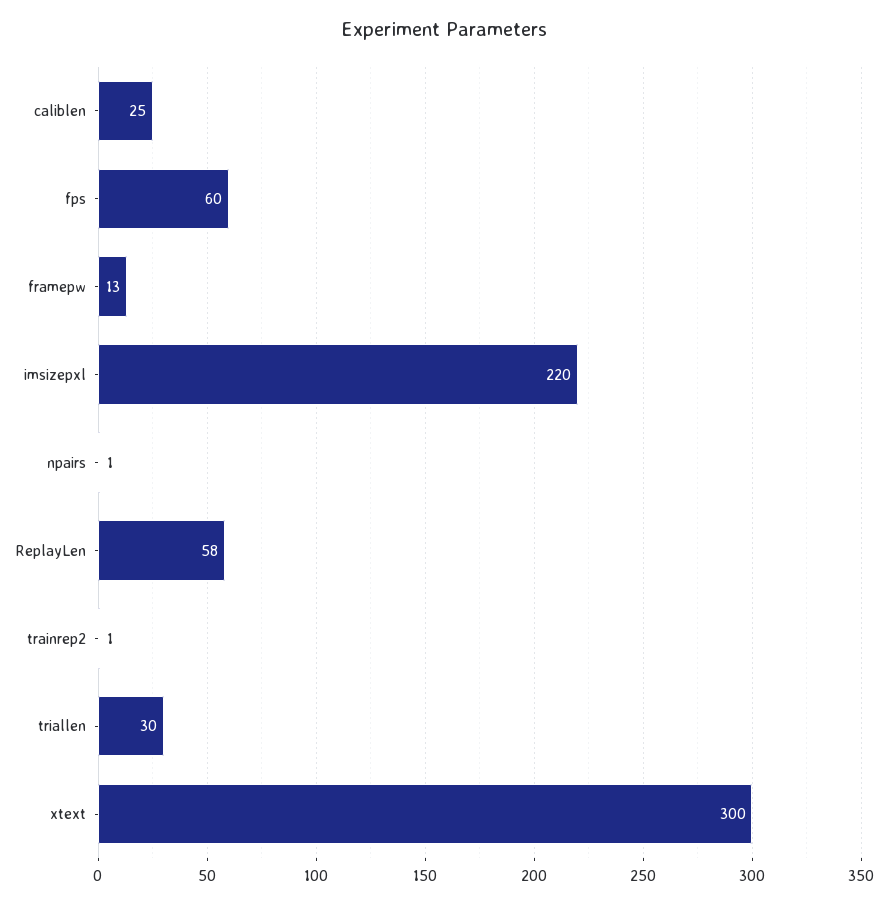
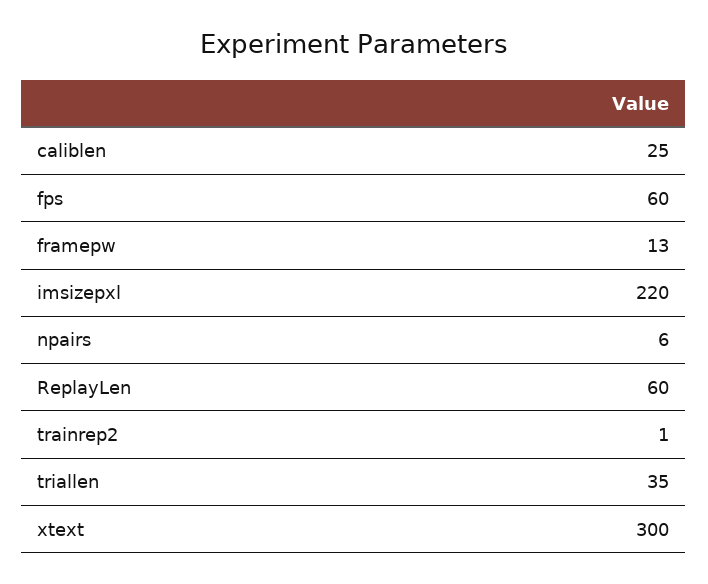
  {
    "caliblen": 25,
    "fps": 60,
    "framepw": 13,
    "imsizepxl": 220,
-   "npairs": 1,
+   "npairs": 6,
-   "ReplayLen": 58,
+   "ReplayLen": 60,
    "trainrep2": 1,
-   "triallen": 30,
+   "triallen": 35,
    "xtext": 300
  }

